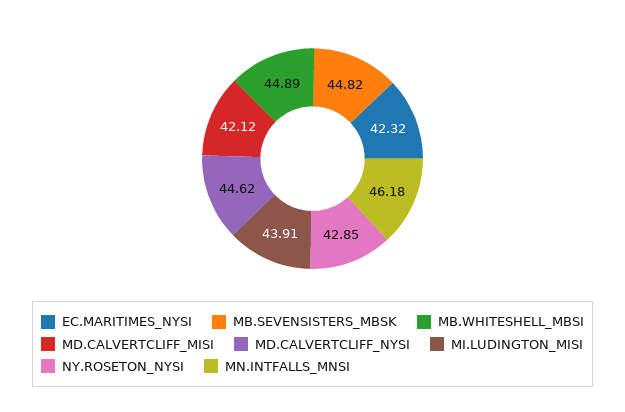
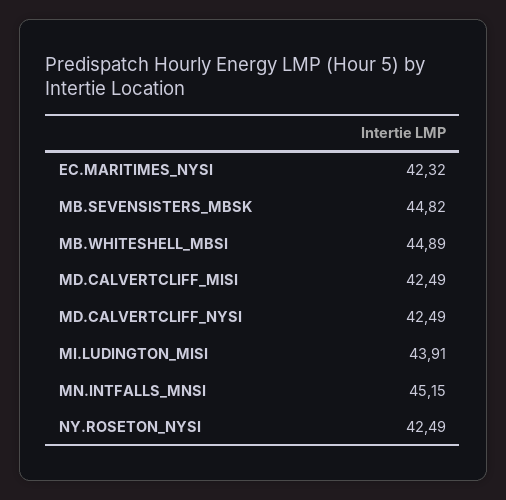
  {
    "EC.MARITIMES_NYSI": 42.32,
    "MB.SEVENSISTERS_MBSK": 44.82,
    "MB.WHITESHELL_MBSI": 44.89,
-   "MD.CALVERTCLIFF_MISI": 42.12,
+   "MD.CALVERTCLIFF_MISI": 42.49,
-   "MD.CALVERTCLIFF_NYSI": 44.62,
+   "MD.CALVERTCLIFF_NYSI": 42.49,
    "MI.LUDINGTON_MISI": 43.91,
-   "NY.ROSETON_NYSI": 42.85,
+   "NY.ROSETON_NYSI": 42.49,
-   "MN.INTFALLS_MNSI": 46.18
+   "MN.INTFALLS_MNSI": 45.15
  }

